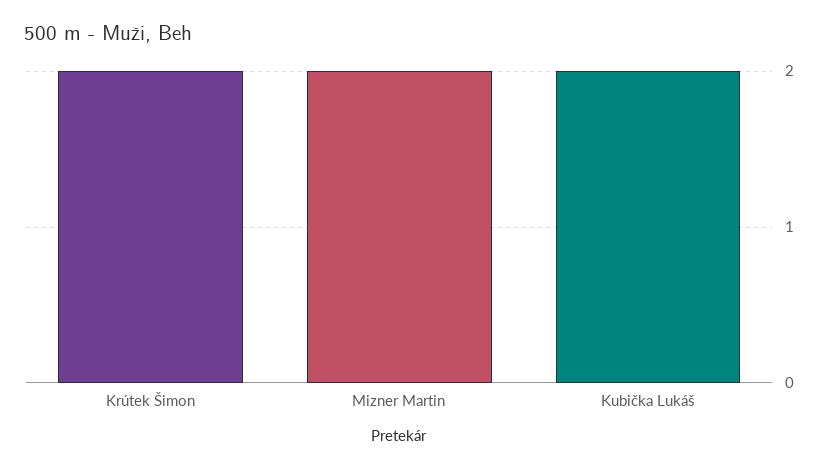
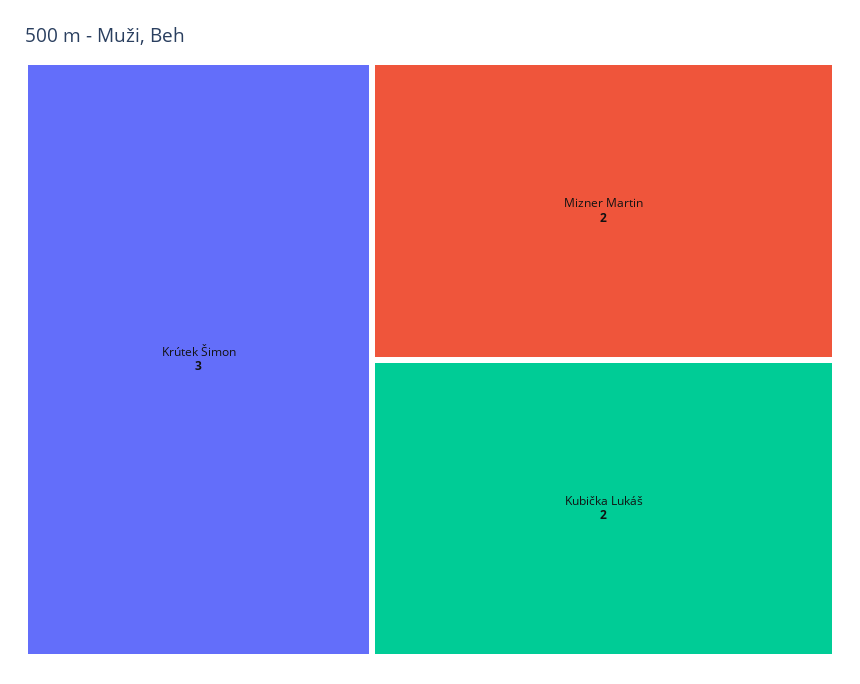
  {
-   "Krútek Šimon": 2,
+   "Krútek Šimon": 3,
    "Mizner Martin": 2,
    "Kubička Lukáš": 2
  }

